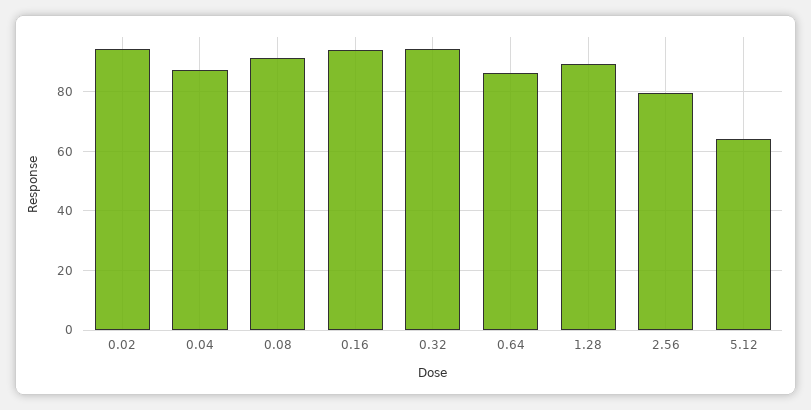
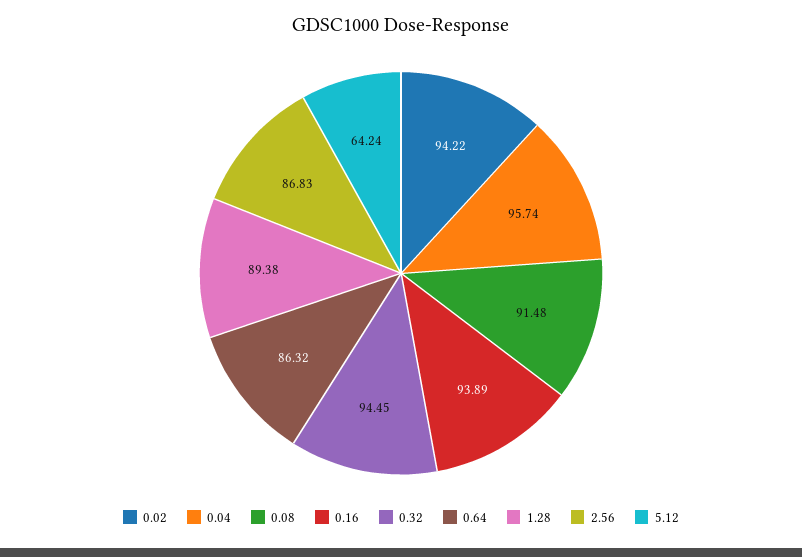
  {
    "0.02": 94.22,
-   "0.04": 87.5,
+   "0.04": 95.74,
    "0.08": 91.48,
    "0.16": 93.89,
    "0.32": 94.45,
    "0.64": 86.32,
    "1.28": 89.38,
-   "2.56": 80,
+   "2.56": 86.83,
    "5.12": 64.24
  }

